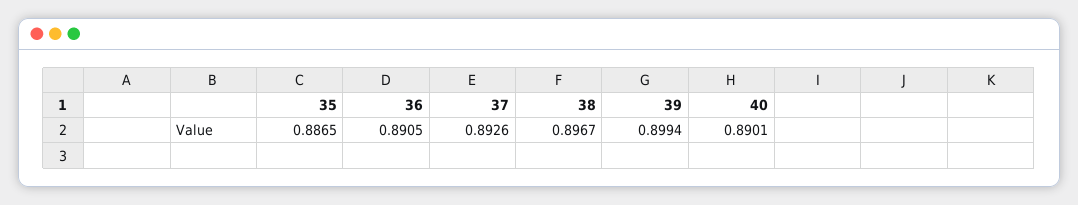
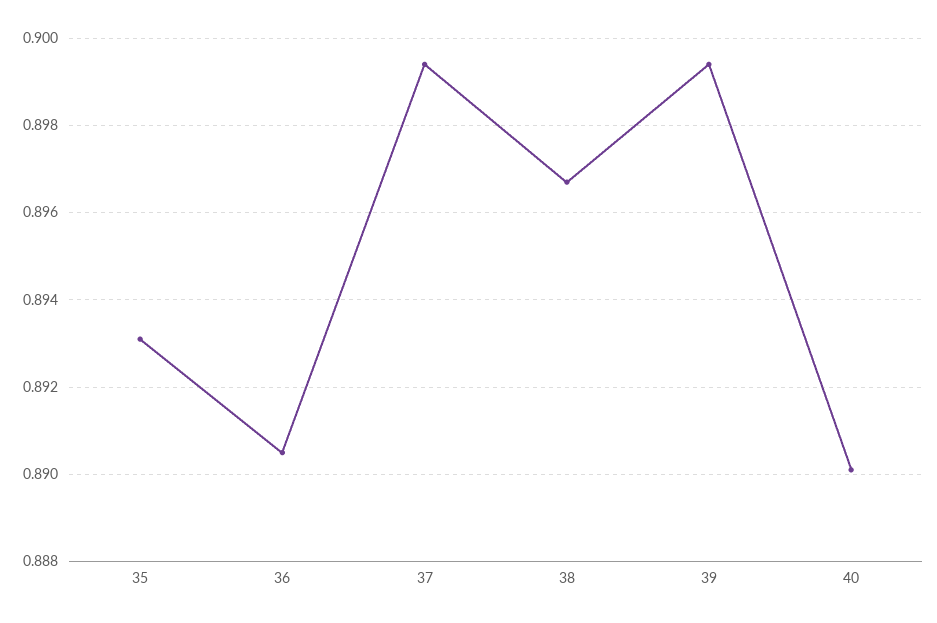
  {
-   "35": 0.8865,
+   "35": 0.893,
    "36": 0.8905,
-   "37": 0.8926,
+   "37": 0.8995,
    "38": 0.8967,
    "39": 0.8994,
    "40": 0.8901
  }

